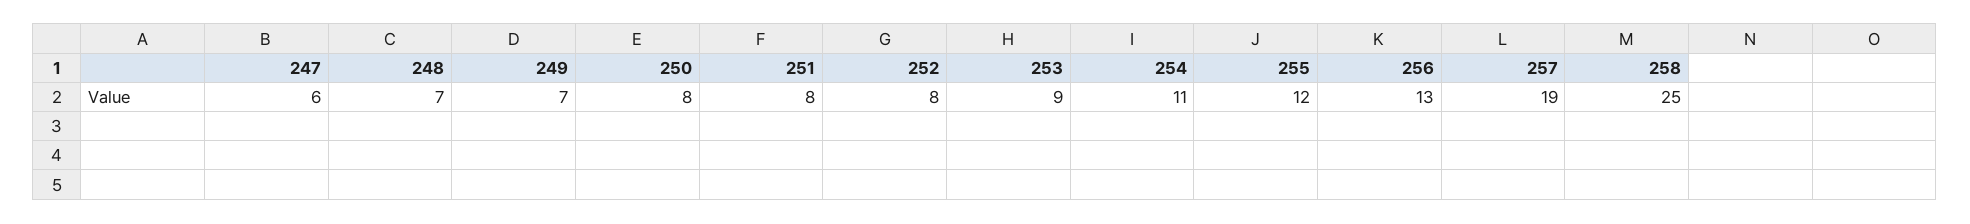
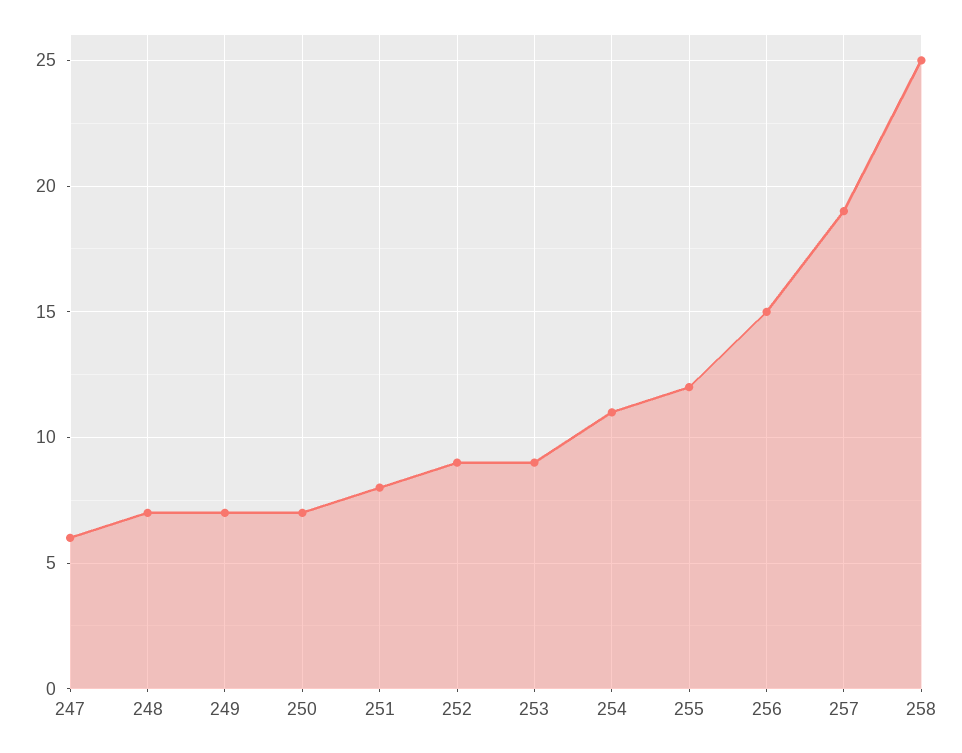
  {
    "247": 6,
    "248": 7,
    "249": 7,
-   "250": 8,
+   "250": 7,
    "251": 8,
-   "252": 8,
+   "252": 9,
    "253": 9,
    "254": 11,
    "255": 12,
-   "256": 13,
+   "256": 15,
    "257": 19,
    "258": 25
  }

